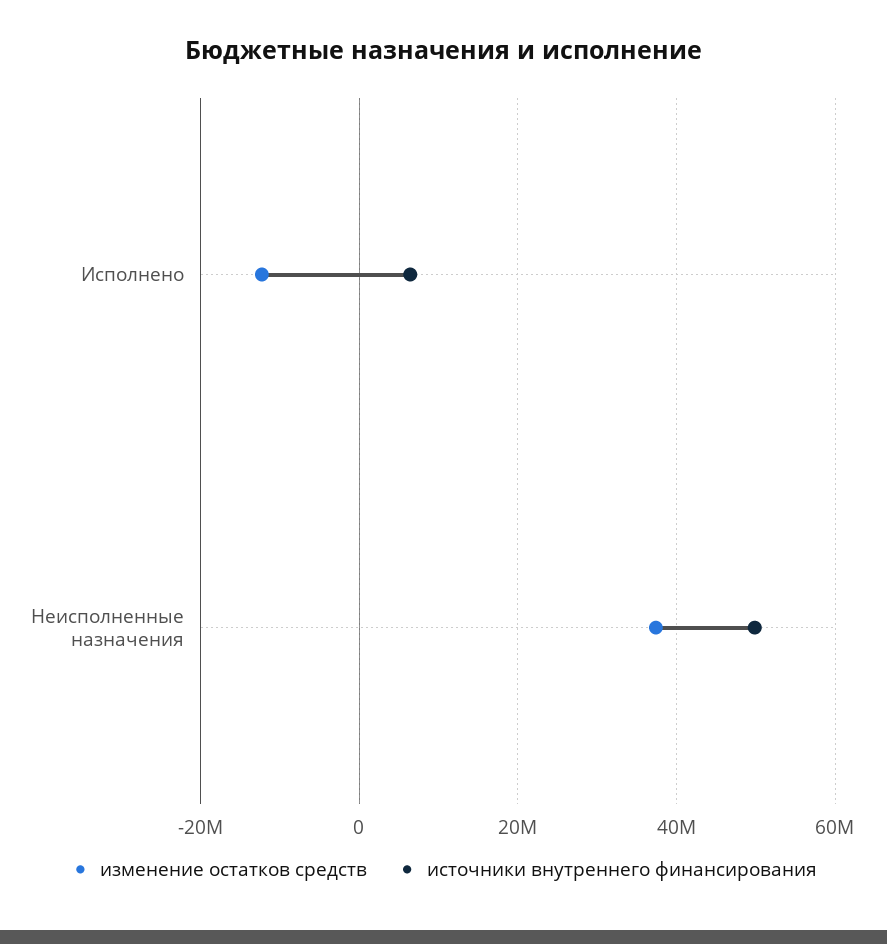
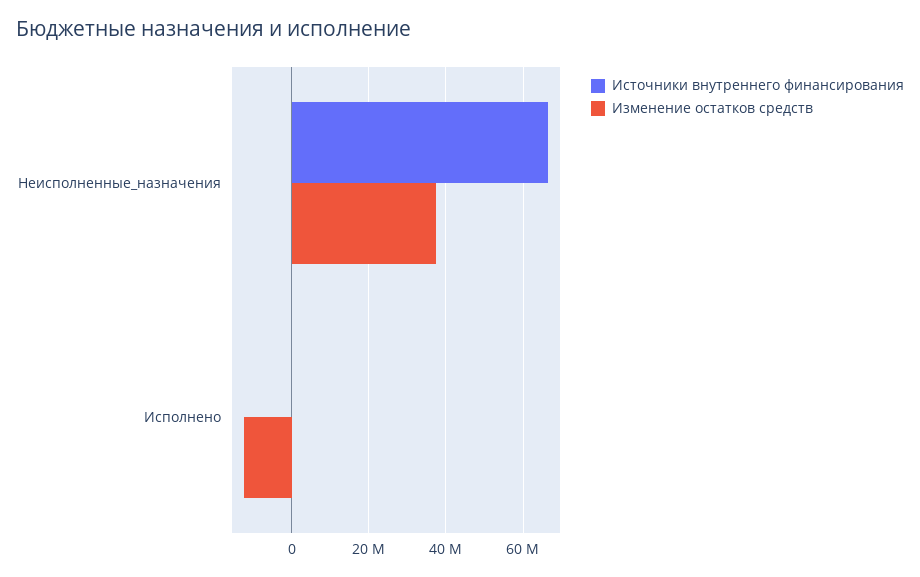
  {
    "изменение остатков средств": {
      "Исполнено": -12000000,
      "Неисполненные назначения": 38000000
    },
    "источники внутреннего финансирования": {
-     "Исполнено": 6000000,
+     "Исполнено": 0,
-     "Неисполненные назначения": 50000000
+     "Неисполненные назначения": 66000000
    }
  }

